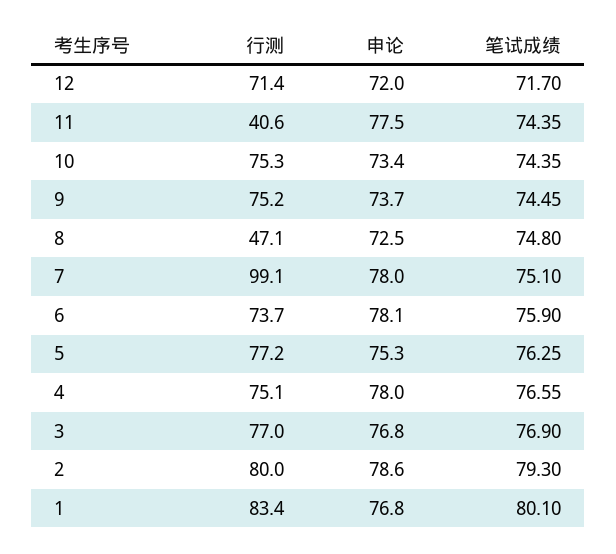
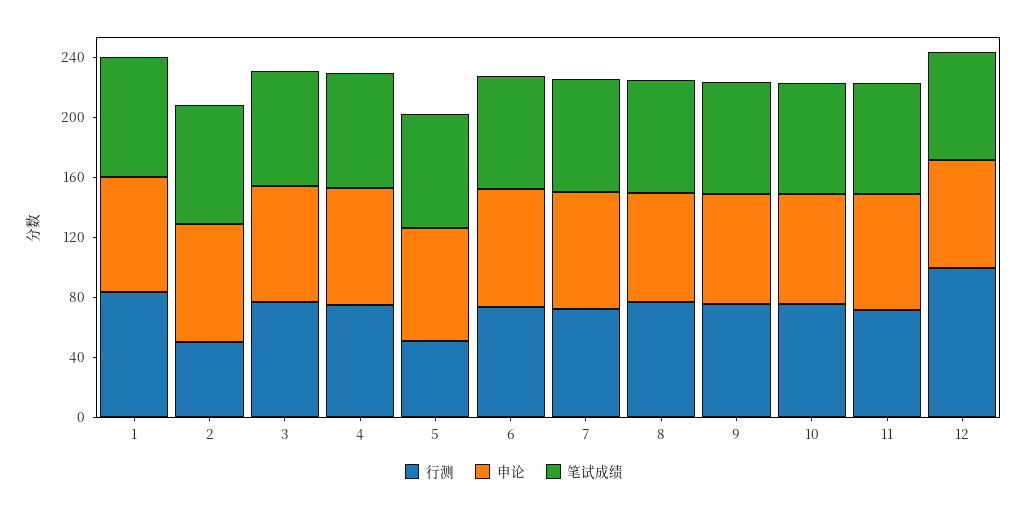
  {
    "行测": {
-     "12": 71.4,
+     "12": 100,
-     "11": 40.6,
+     "11": 70,
      "10": 75.3,
      "9": 75.2,
-     "8": 47.1,
+     "8": 80,
-     "7": 99.1,
+     "7": 70,
      "6": 73.7,
-     "5": 77.2,
+     "5": 50,
      "4": 75.1,
      "3": 77,
-     "2": 80,
+     "2": 50,
      "1": 83.4
    },
    "申论": {
      "12": 72,
      "11": 77.5,
      "10": 73.4,
      "9": 73.7,
      "8": 72.5,
      "7": 78,
      "6": 78.1,
      "5": 75.3,
      "4": 78,
      "3": 76.8,
      "2": 78.6,
      "1": 76.8
    },
    "笔试成绩": {
      "12": 71.7,
      "11": 74.35,
      "10": 74.35,
      "9": 74.45,
      "8": 74.8,
      "7": 75.1,
      "6": 75.9,
      "5": 76.25,
      "4": 76.55,
      "3": 76.9,
      "2": 79.3,
      "1": 80.1
    }
  }

